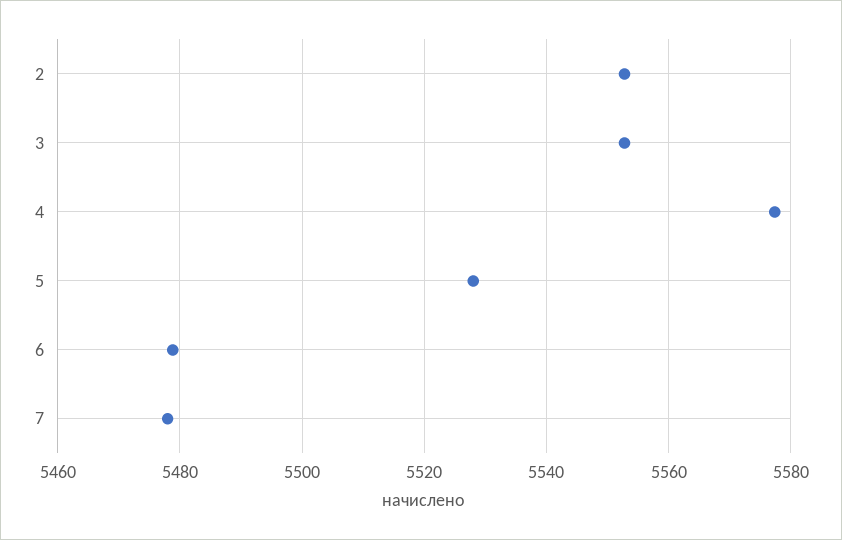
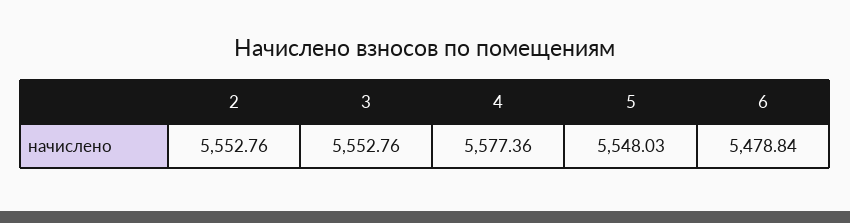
  {
    "2": 5552.76,
    "3": 5552.76,
    "4": 5577.36,
-   "5": 5528,
+   "5": 5548.03,
-   "6": 5478.84,
+   "6": 5478.84
-   "7": 5478
  }

